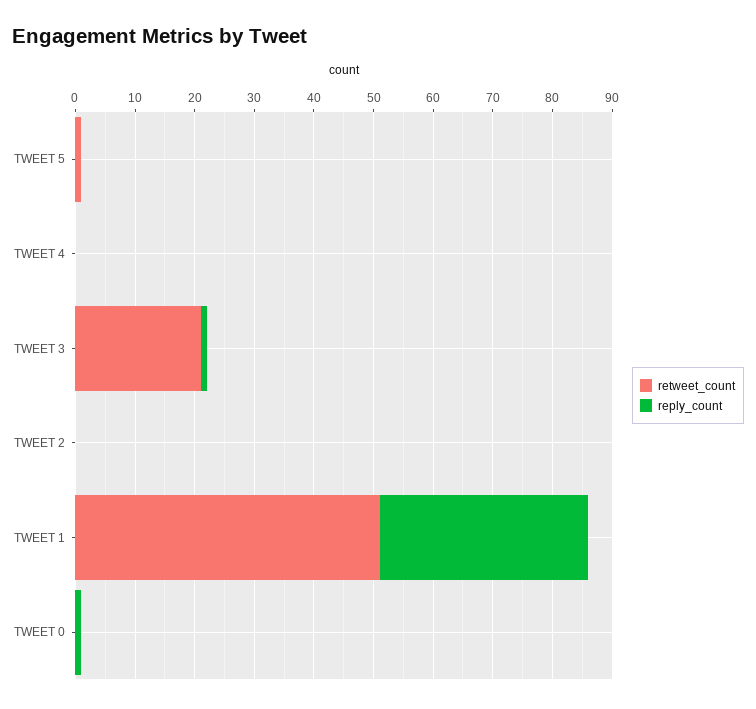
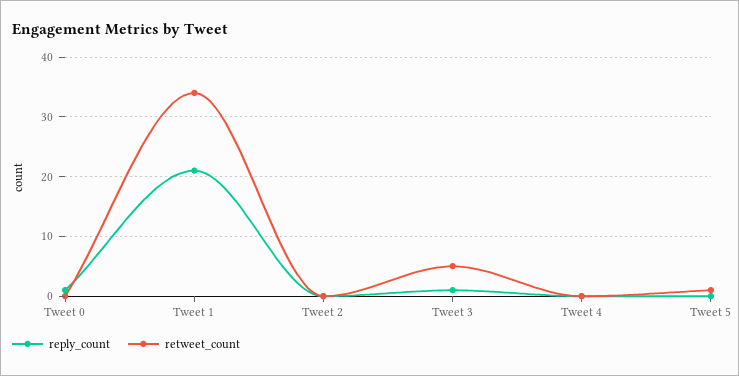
  {
    "retweet_count": {
      "TWEET 5": 0,
      "TWEET 4": 0,
-     "TWEET 3": 20,
+     "TWEET 3": 5,
      "TWEET 2": 0,
-     "TWEET 1": 50,
+     "TWEET 1": 35,
      "TWEET 0": 0
    },
    "reply_count": {
      "TWEET 5": 0,
      "TWEET 4": 0,
      "TWEET 3": 0,
      "TWEET 2": 0,
-     "TWEET 1": 35,
+     "TWEET 1": 20,
      "TWEET 0": 0
    }
  }

